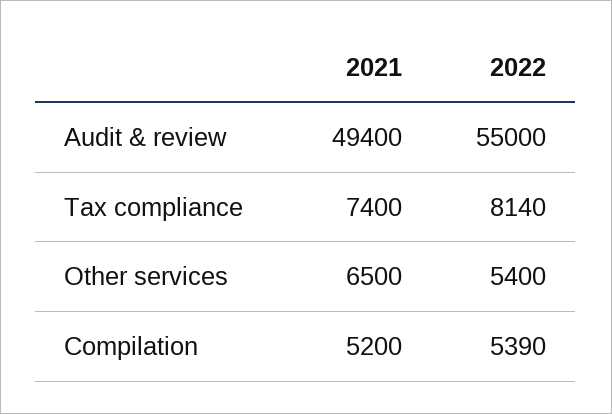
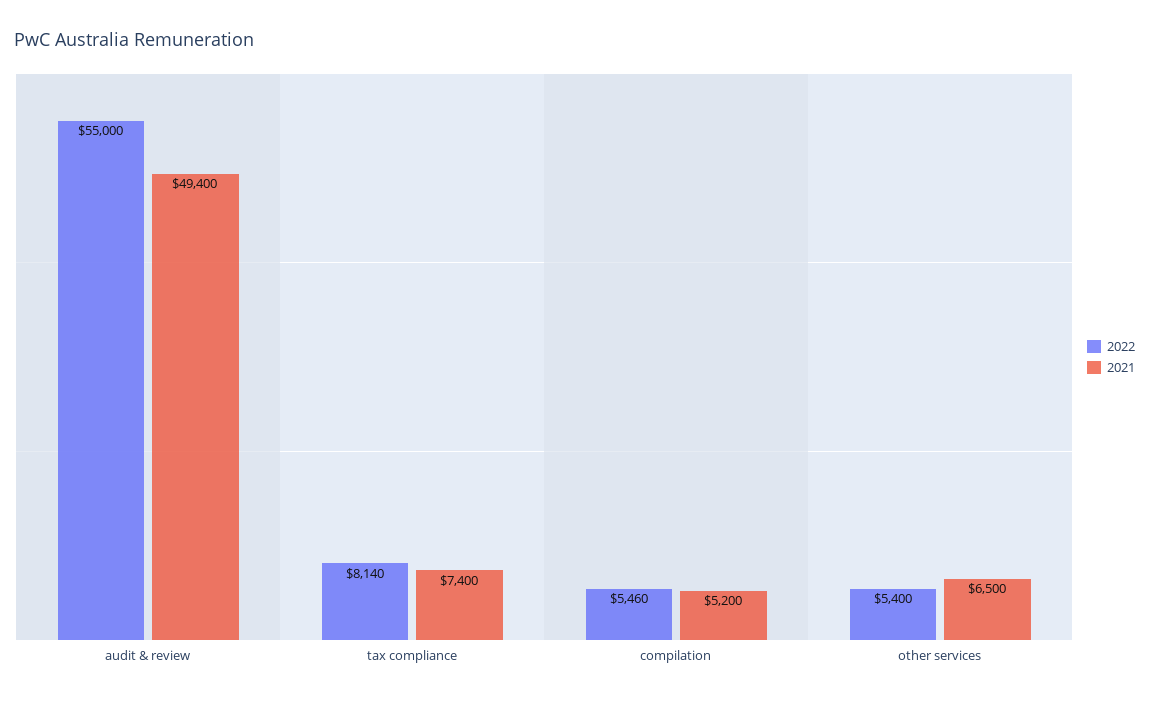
  {
    "2021": {
      "Audit & review": 49400,
      "Tax compliance": 7400,
      "Other services": 6500,
      "Compilation": 5200
    },
    "2022": {
      "Audit & review": 55000,
      "Tax compliance": 8140,
      "Other services": 5400,
-     "Compilation": 5390
+     "Compilation": 5460
    }
  }

